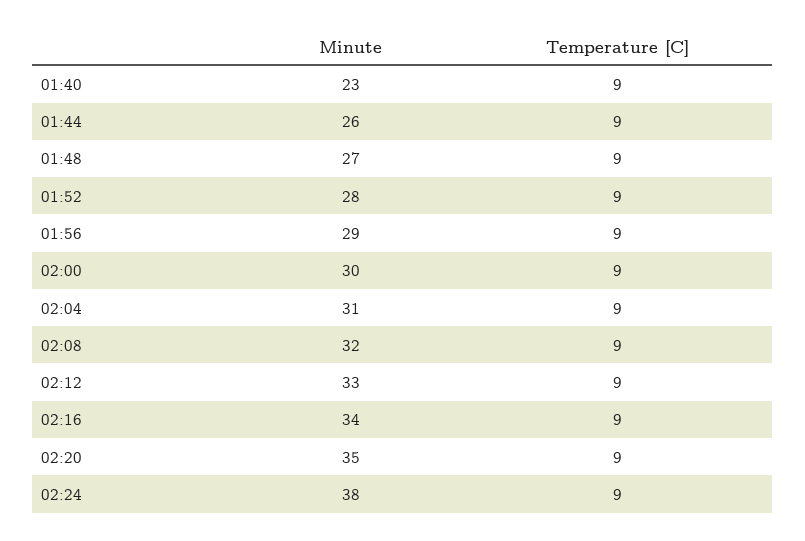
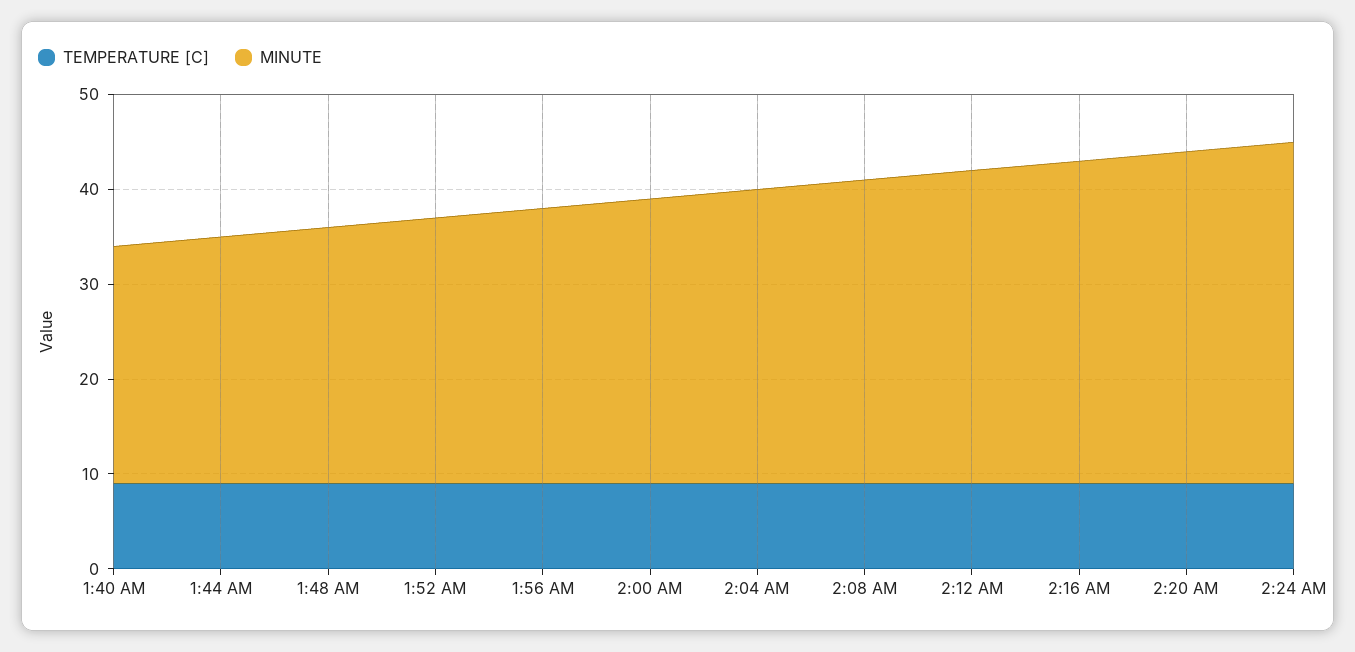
  {
    "Minute": {
-     "01:40": 23,
+     "01:40": 25,
      "01:44": 26,
      "01:48": 27,
      "01:52": 28,
      "01:56": 29,
      "02:00": 30,
      "02:04": 31,
      "02:08": 32,
      "02:12": 33,
      "02:16": 34,
      "02:20": 35,
-     "02:24": 38
+     "02:24": 36
    },
    "Temperature [C]": {
      "01:40": 9,
      "01:44": 9,
      "01:48": 9,
      "01:52": 9,
      "01:56": 9,
      "02:00": 9,
      "02:04": 9,
      "02:08": 9,
      "02:12": 9,
      "02:16": 9,
      "02:20": 9,
      "02:24": 9
    }
  }

